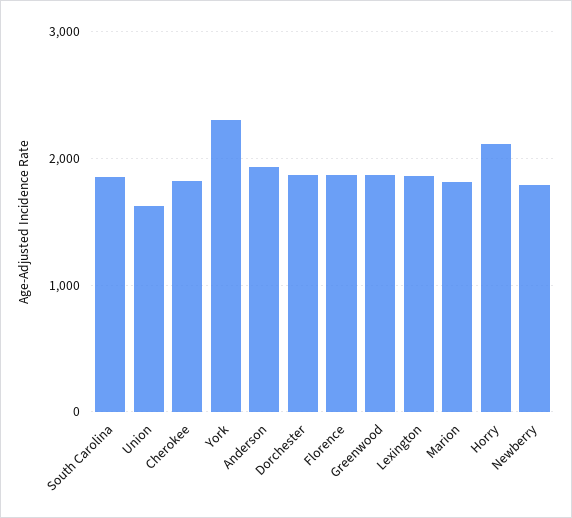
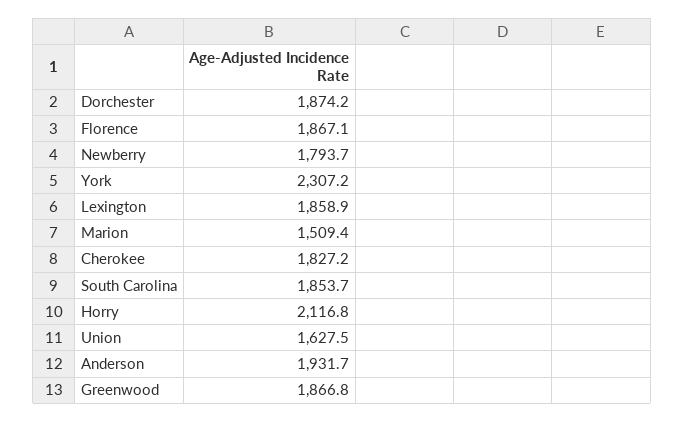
  {
    "South Carolina": 1853.7,
    "Union": 1627.5,
    "Cherokee": 1827.2,
    "York": 2307.2,
    "Anderson": 1931.7,
    "Dorchester": 1874.2,
    "Florence": 1867.1,
    "Greenwood": 1866.8,
    "Lexington": 1858.9,
-   "Marion": 1800,
+   "Marion": 1509.4,
    "Horry": 2116.8,
    "Newberry": 1793.7
  }

